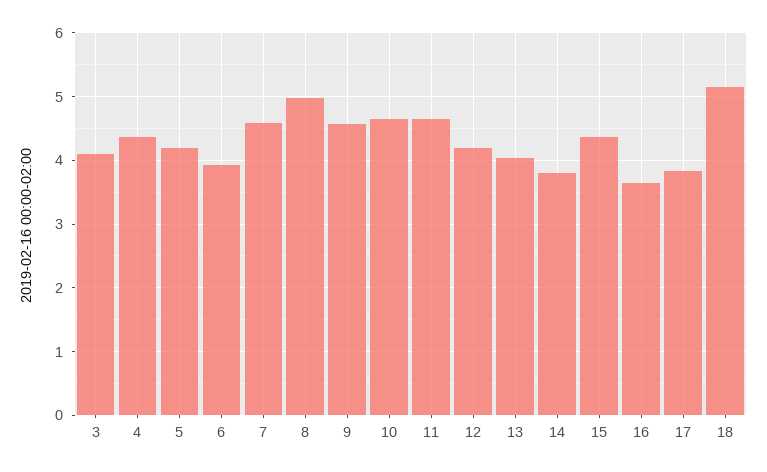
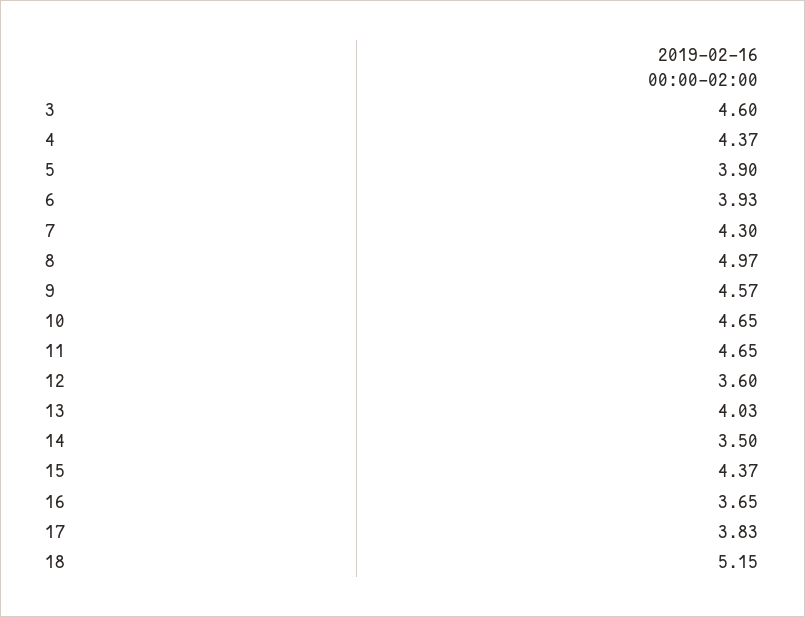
  {
-   "3": 4.1,
+   "3": 4.6,
    "4": 4.37,
-   "5": 4.2,
+   "5": 3.9,
    "6": 3.93,
-   "7": 4.6,
+   "7": 4.3,
    "8": 4.97,
    "9": 4.57,
    "10": 4.65,
    "11": 4.65,
-   "12": 4.2,
+   "12": 3.6,
    "13": 4.03,
-   "14": 3.8,
+   "14": 3.5,
    "15": 4.37,
    "16": 3.65,
    "17": 3.83,
    "18": 5.15
  }

